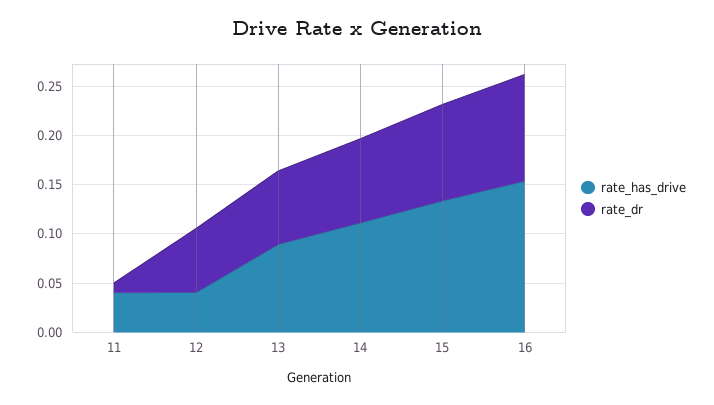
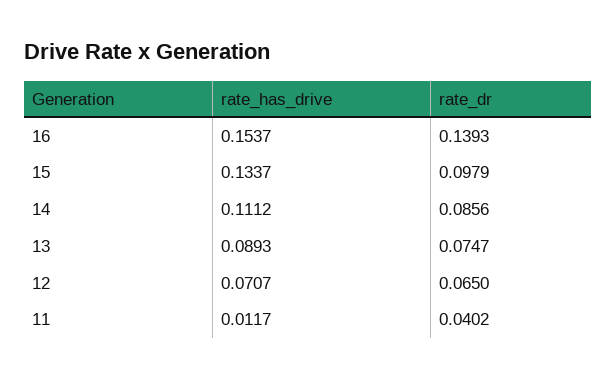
  {
    "rate_has_drive": {
-     "11": 0.04,
+     "11": 0.0117,
-     "12": 0.04,
+     "12": 0.0707,
      "13": 0.0893,
      "14": 0.1112,
      "15": 0.1337,
      "16": 0.1537
    },
    "rate_dr": {
-     "11": 0.01,
+     "11": 0.0402,
      "12": 0.065,
      "13": 0.0747,
      "14": 0.0856,
      "15": 0.0979,
-     "16": 0.11
+     "16": 0.1393
    }
  }

